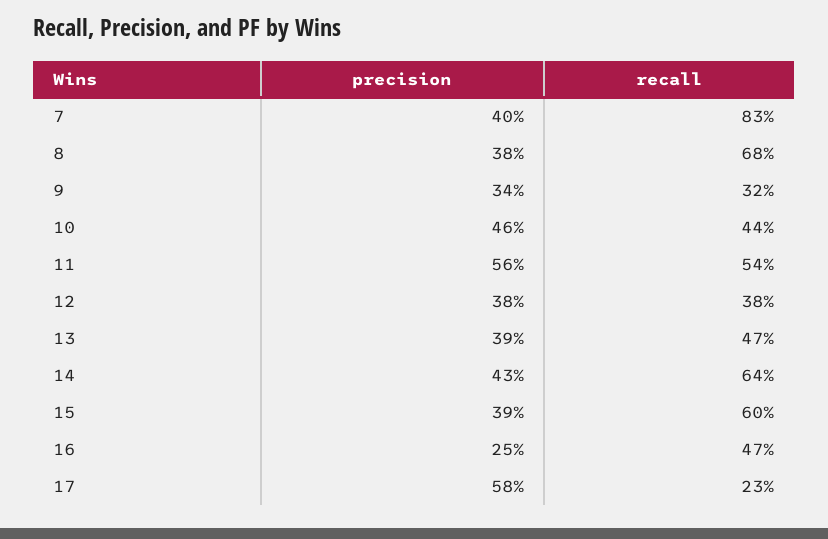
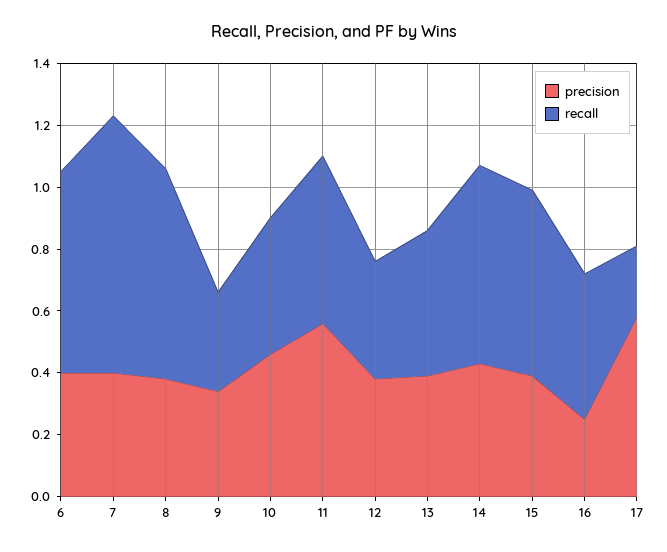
  {
    "precision": {
      "7": 0.4,
      "8": 0.38,
      "9": 0.34,
      "10": 0.46,
      "11": 0.56,
      "12": 0.38,
      "13": 0.39,
      "14": 0.43,
      "15": 0.39,
      "16": 0.25,
-     "17": 0.58
+     "17": 0.58,
+     "6": 0.4
    },
    "recall": {
      "7": 0.83,
      "8": 0.68,
      "9": 0.32,
      "10": 0.44,
      "11": 0.54,
      "12": 0.38,
      "13": 0.47,
      "14": 0.64,
      "15": 0.6,
      "16": 0.47,
-     "17": 0.23
+     "17": 0.23,
+     "6": 0.65
    }
  }

